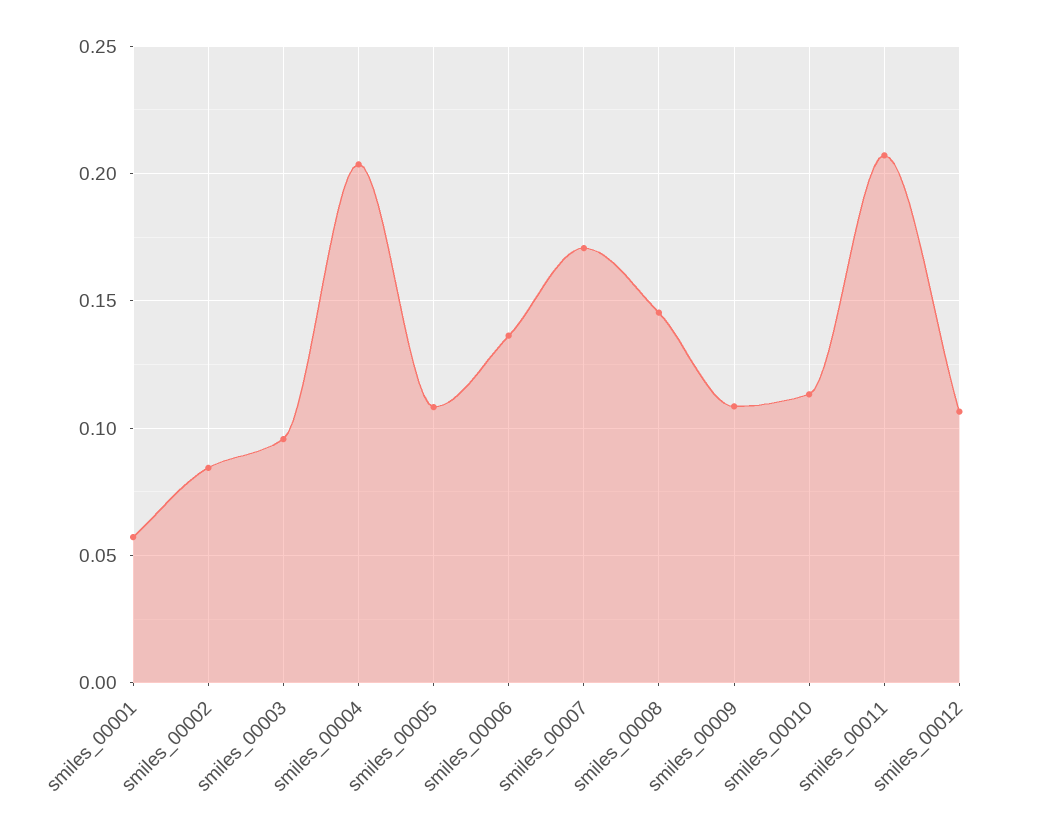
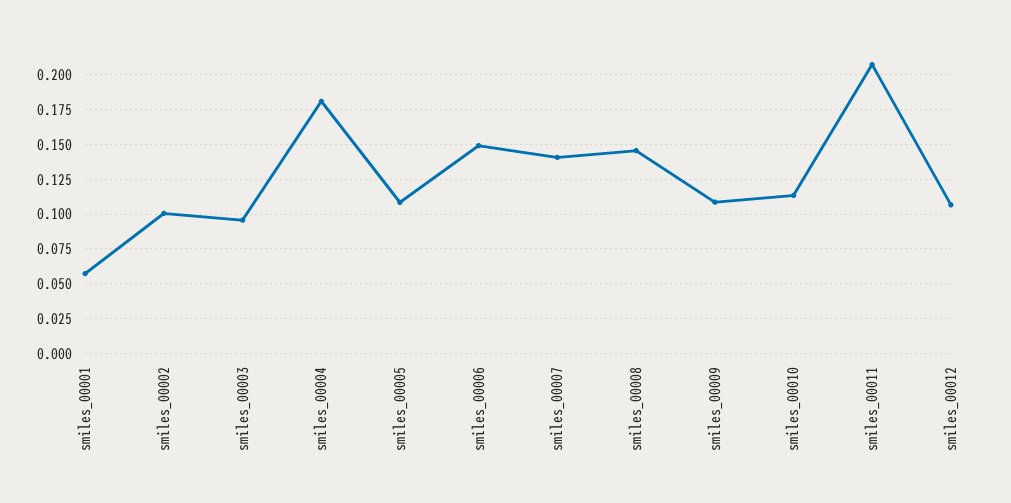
  {
    "smiles_00001": 0.055,
-   "smiles_00002": 0.085,
+   "smiles_00002": 0.1,
    "smiles_00003": 0.095,
-   "smiles_00004": 0.205,
+   "smiles_00004": 0.18,
    "smiles_00005": 0.11,
-   "smiles_00006": 0.135,
+   "smiles_00006": 0.15,
-   "smiles_00007": 0.17,
+   "smiles_00007": 0.14,
    "smiles_00008": 0.145,
    "smiles_00009": 0.11,
    "smiles_00010": 0.115,
    "smiles_00011": 0.205,
    "smiles_00012": 0.105
  }

